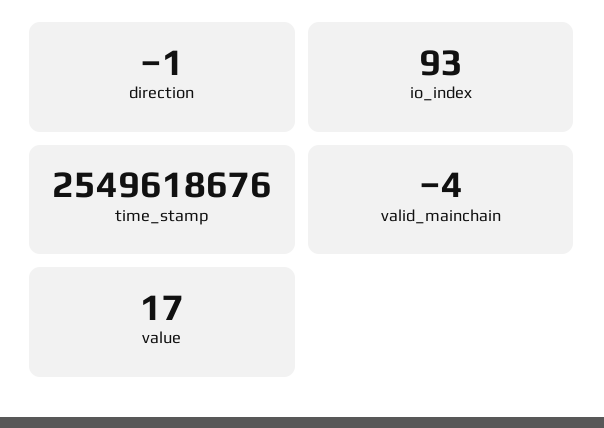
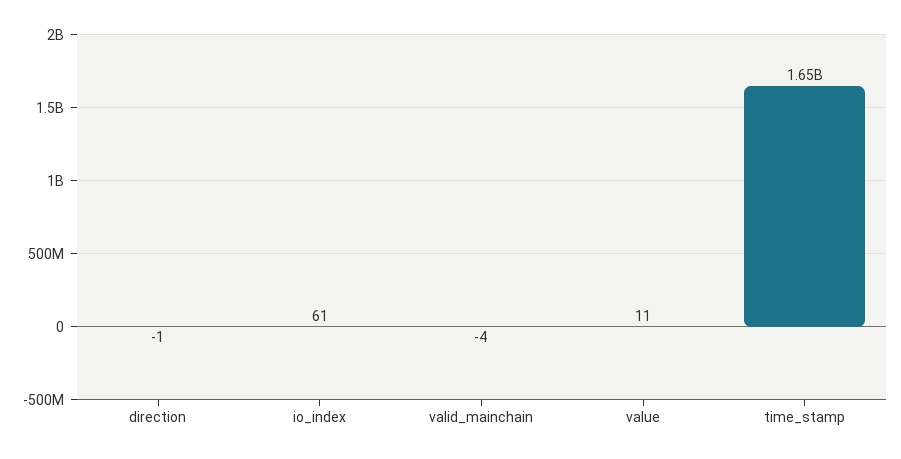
  {
    "direction": -1,
-   "io_index": 93,
+   "io_index": 61,
-   "time_stamp": 2549618676,
+   "time_stamp": 1650000000,
    "valid_mainchain": -4,
-   "value": 17
+   "value": 11
  }

